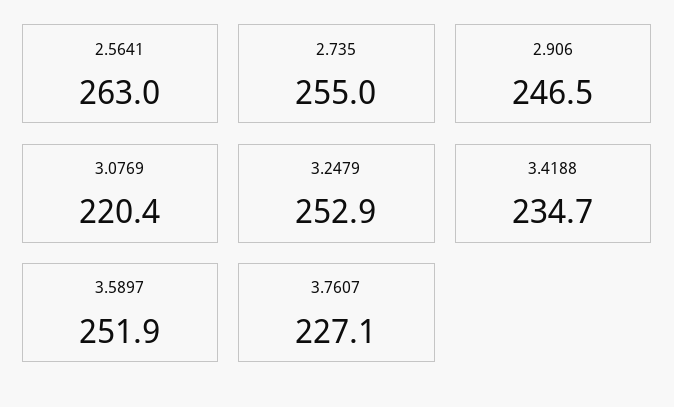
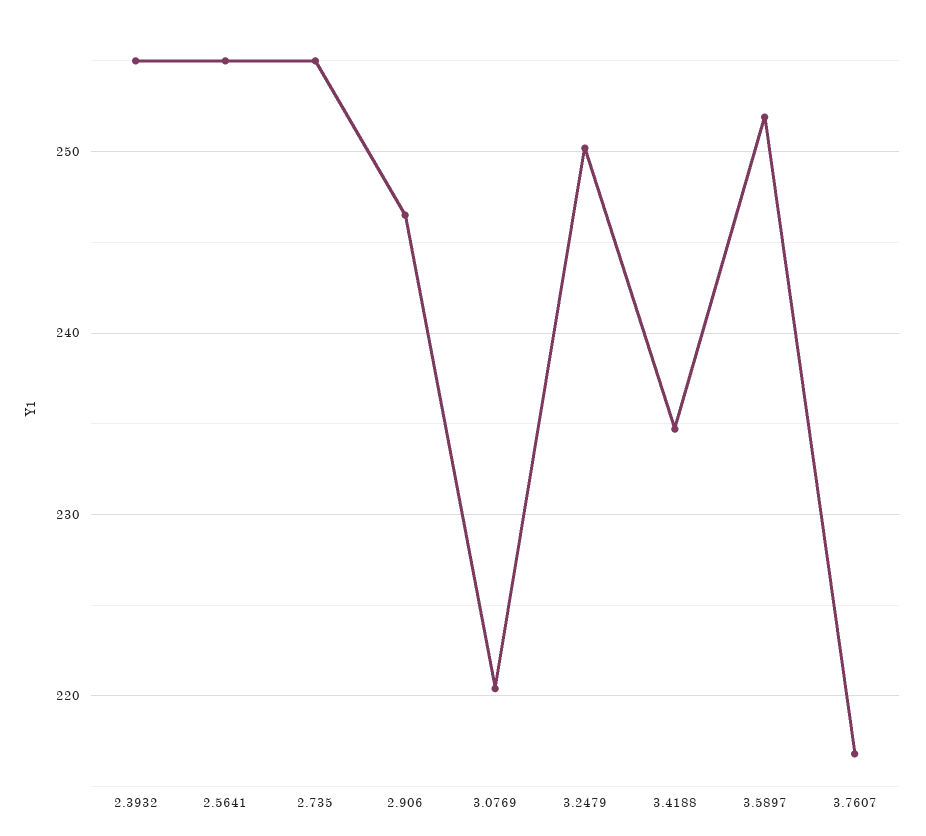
  {
-   "2.5641": 263,
+   "2.5641": 255,
    "2.735": 255,
    "2.906": 246.5,
    "3.0769": 220.4,
-   "3.2479": 252.9,
+   "3.2479": 250,
    "3.4188": 234.7,
    "3.5897": 251.9,
-   "3.7607": 227.1
+   "3.7607": 217,
+   "2.3932": 255
  }

